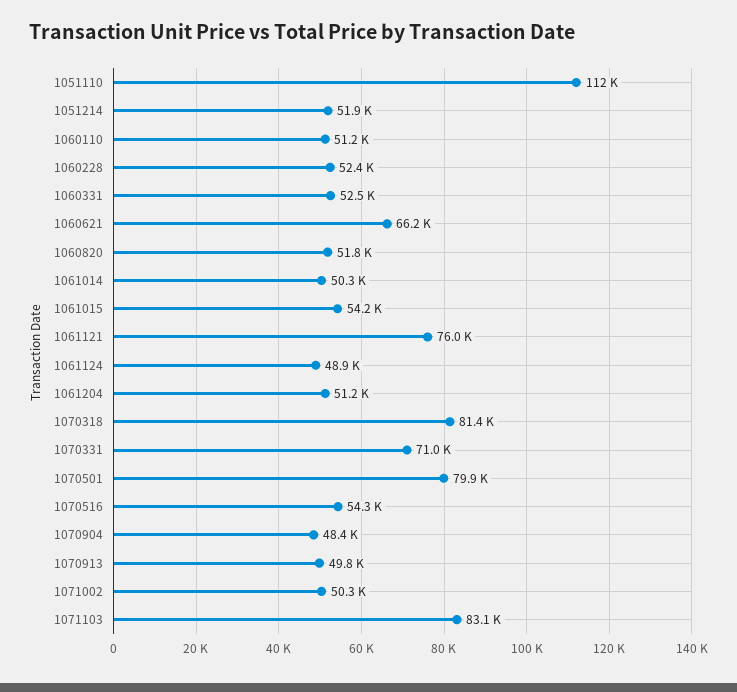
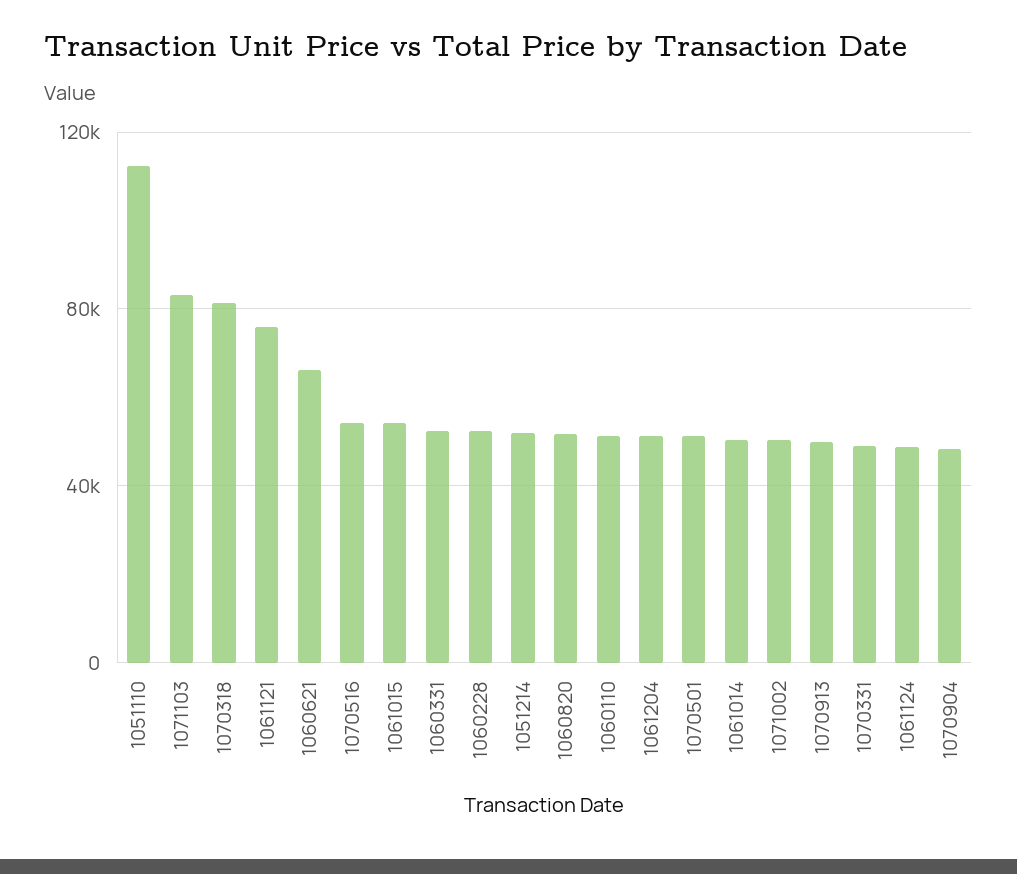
  {
    "1051110": 112000,
    "1051214": 51900,
    "1060110": 51200,
    "1060228": 52400,
    "1060331": 52500,
    "1060621": 66200,
    "1060820": 51800,
    "1061014": 50300,
    "1061015": 54200,
    "1061121": 76000,
    "1061124": 48900,
    "1061204": 51200,
    "1070318": 81400,
-   "1070331": 71000,
+   "1070331": 50000,
-   "1070501": 79900,
+   "1070501": 50000,
    "1070516": 54300,
    "1070904": 48400,
    "1070913": 49800,
    "1071002": 50300,
    "1071103": 83100
  }

